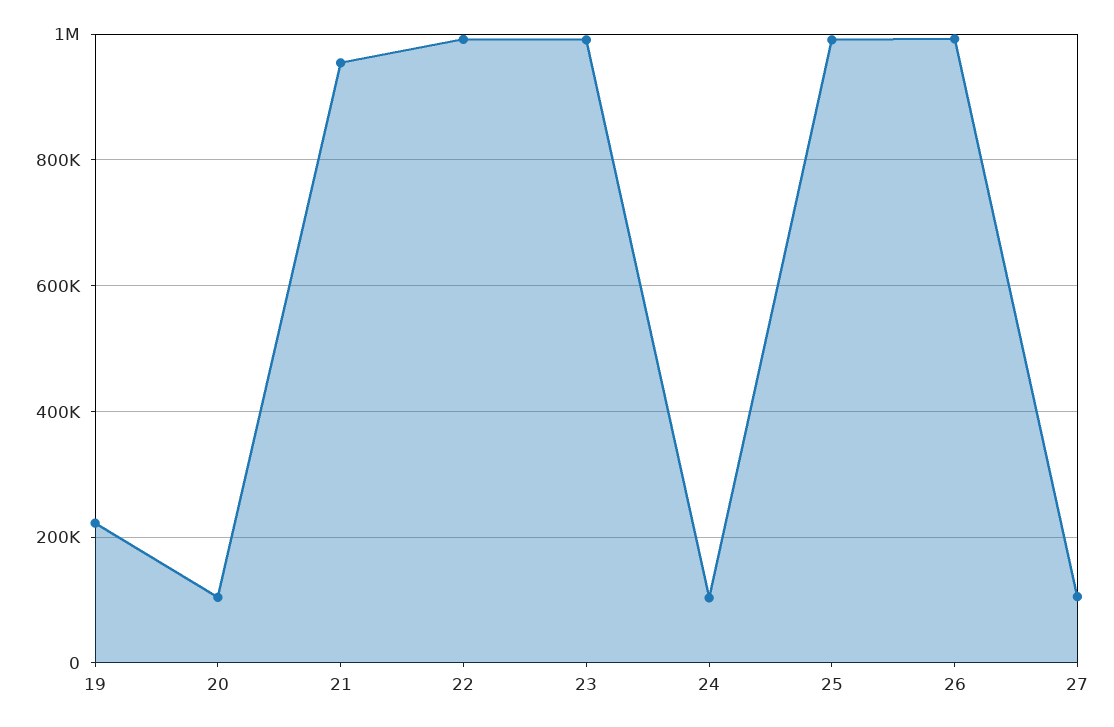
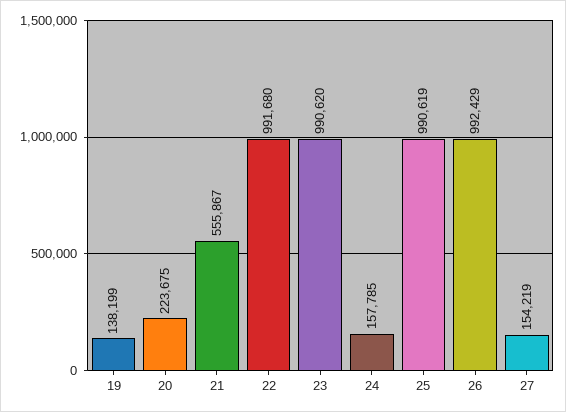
  {
-   "19": 220000,
+   "19": 138199,
-   "20": 100000,
+   "20": 223675,
-   "21": 960000,
+   "21": 555867,
    "22": 991680,
    "23": 990620,
-   "24": 100000,
+   "24": 157785,
    "25": 990619,
    "26": 992429,
-   "27": 100000
+   "27": 154219
  }

